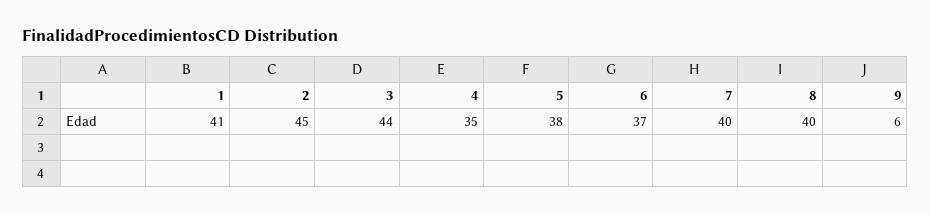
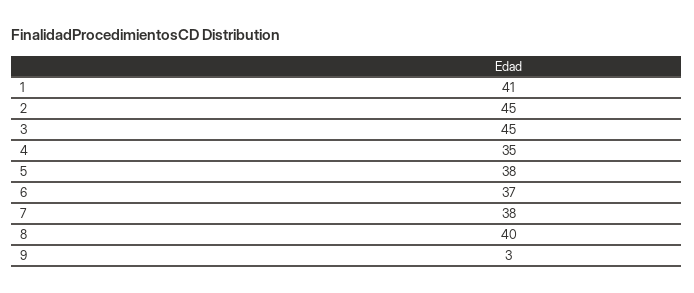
  {
    "1": 41,
    "2": 45,
-   "3": 44,
+   "3": 45,
    "4": 35,
    "5": 38,
    "6": 37,
-   "7": 40,
+   "7": 38,
    "8": 40,
-   "9": 6
+   "9": 3
  }

